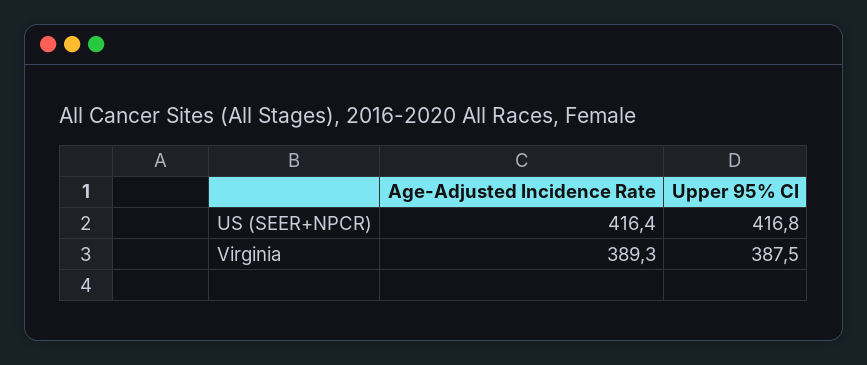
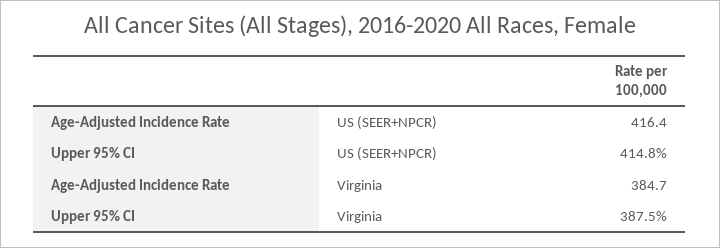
  {
    "Age-Adjusted Incidence Rate": {
      "US (SEER+NPCR)": 416.4,
-     "Virginia": 389.3
+     "Virginia": 384.7
    },
    "Upper 95% CI": {
-     "US (SEER+NPCR)": 416.8,
+     "US (SEER+NPCR)": 414.8,
      "Virginia": 387.5
    }
  }

